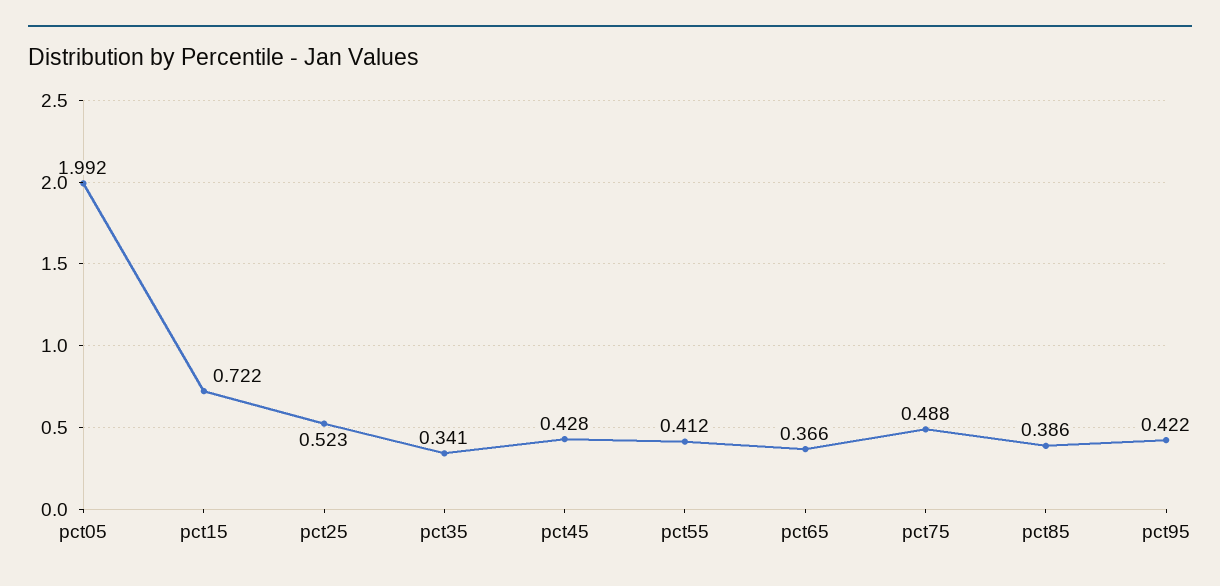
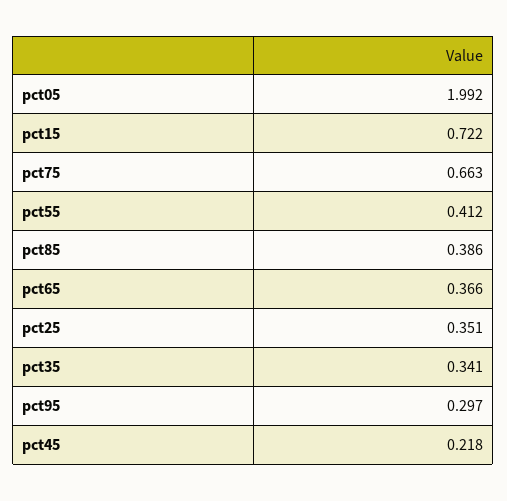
  {
    "pct05": 1.992,
    "pct15": 0.722,
-   "pct25": 0.523,
+   "pct25": 0.351,
    "pct35": 0.341,
-   "pct45": 0.428,
+   "pct45": 0.218,
    "pct55": 0.412,
    "pct65": 0.366,
-   "pct75": 0.488,
+   "pct75": 0.663,
    "pct85": 0.386,
-   "pct95": 0.422
+   "pct95": 0.297
  }

